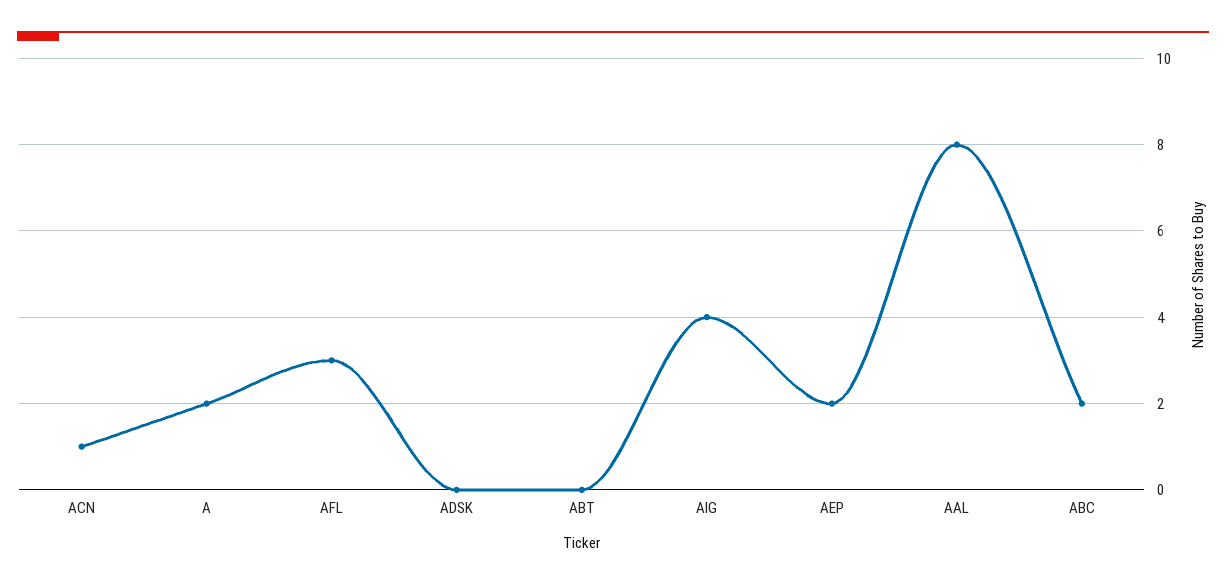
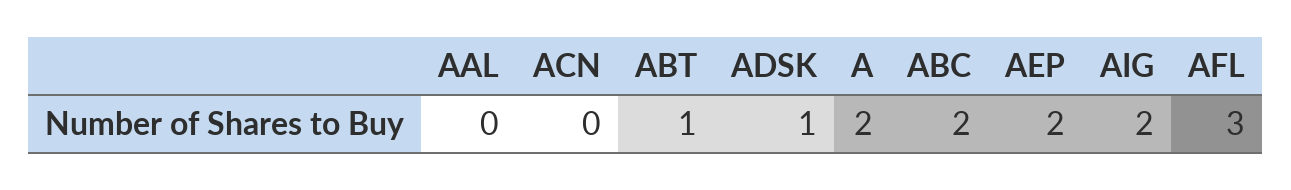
  {
-   "ACN": 1,
+   "ACN": 0,
    "A": 2,
    "AFL": 3,
-   "ADSK": 0,
+   "ADSK": 1,
-   "ABT": 0,
+   "ABT": 1,
-   "AIG": 4,
+   "AIG": 2,
    "AEP": 2,
-   "AAL": 8,
+   "AAL": 0,
    "ABC": 2
  }

